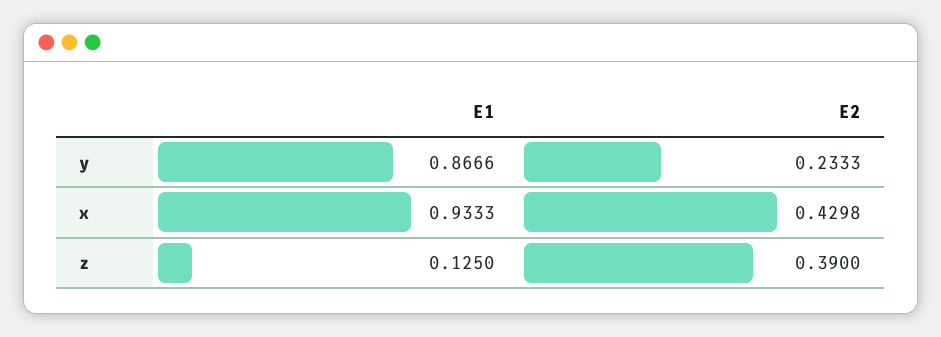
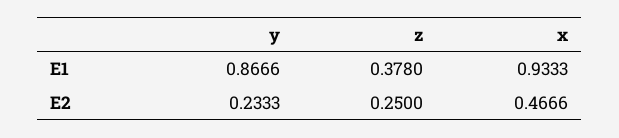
  {
    "E1": {
      "y": 0.8666,
      "x": 0.9333,
-     "z": 0.125
+     "z": 0.378
    },
    "E2": {
      "y": 0.2333,
-     "x": 0.4298,
+     "x": 0.4666,
-     "z": 0.39
+     "z": 0.25
    }
  }

